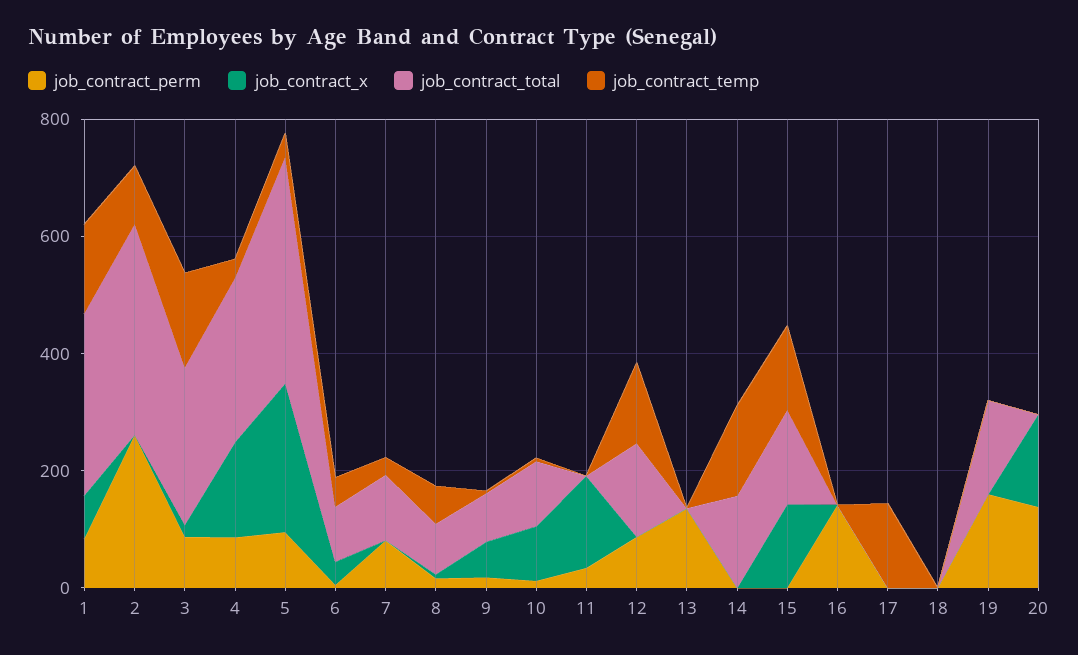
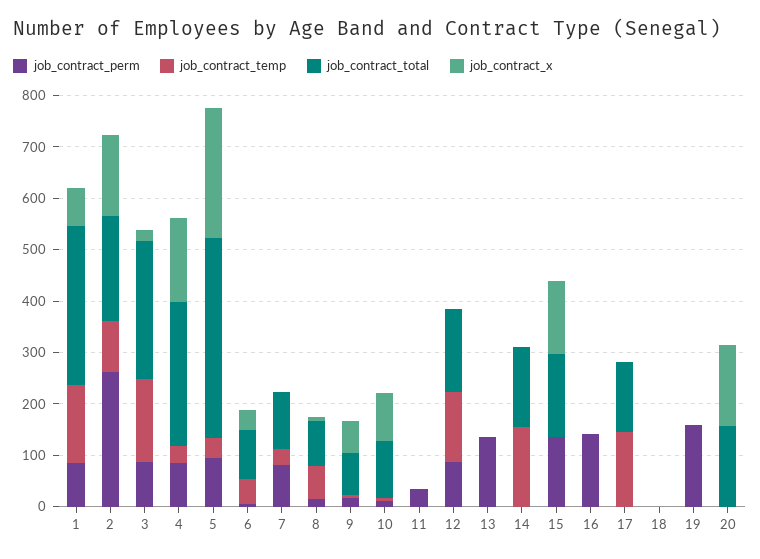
  {
    "job_contract_perm": {
      "1": 80,
      "2": 260,
      "3": 80,
      "4": 80,
      "5": 100,
      "6": 0,
      "7": 80,
      "8": 20,
      "9": 20,
      "10": 20,
      "11": 40,
      "12": 80,
      "13": 140,
      "14": 0,
-     "15": 0,
+     "15": 140,
      "16": 140,
      "17": 0,
      "18": 0,
      "19": 160,
-     "20": 150
+     "20": 0
    },
    "job_contract_x": {
      "1": 80,
-     "2": 0,
+     "2": 160,
      "3": 20,
      "4": 160,
      "5": 260,
      "6": 40,
      "7": 0,
      "8": 0,
      "9": 60,
      "10": 100,
-     "11": 150,
+     "11": 0,
      "12": 0,
      "13": 0,
      "14": 0,
      "15": 140,
      "16": 0,
      "17": 0,
      "18": 0,
      "19": 0,
      "20": 160
    },
    "job_contract_total": {
      "1": 320,
-     "2": 350,
+     "2": 200,
      "3": 260,
      "4": 280,
      "5": 380,
      "6": 100,
      "7": 120,
      "8": 80,
      "9": 80,
      "10": 120,
      "11": 0,
      "12": 160,
      "13": 0,
      "14": 160,
      "15": 160,
      "16": 0,
-     "17": 0,
+     "17": 140,
      "18": 0,
-     "19": 150,
+     "19": 0,
-     "20": 0
+     "20": 160
    },
    "job_contract_temp": {
      "1": 160,
      "2": 100,
      "3": 160,
      "4": 40,
      "5": 40,
      "6": 60,
      "7": 40,
      "8": 60,
      "9": 0,
      "10": 0,
      "11": 0,
      "12": 140,
      "13": 0,
      "14": 160,
-     "15": 150,
+     "15": 0,
      "16": 0,
      "17": 140,
      "18": 0,
      "19": 0,
      "20": 0
    }
  }

